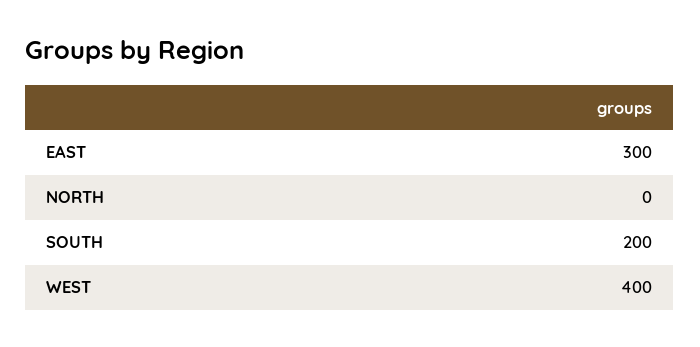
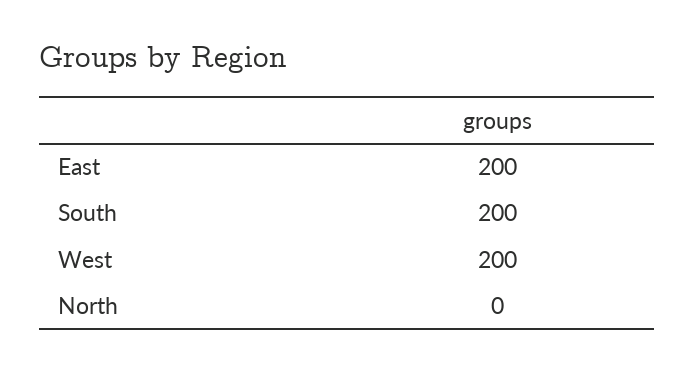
  {
-   "EAST": 300,
+   "EAST": 200,
    "NORTH": 0,
    "SOUTH": 200,
-   "WEST": 400
+   "WEST": 200
  }

